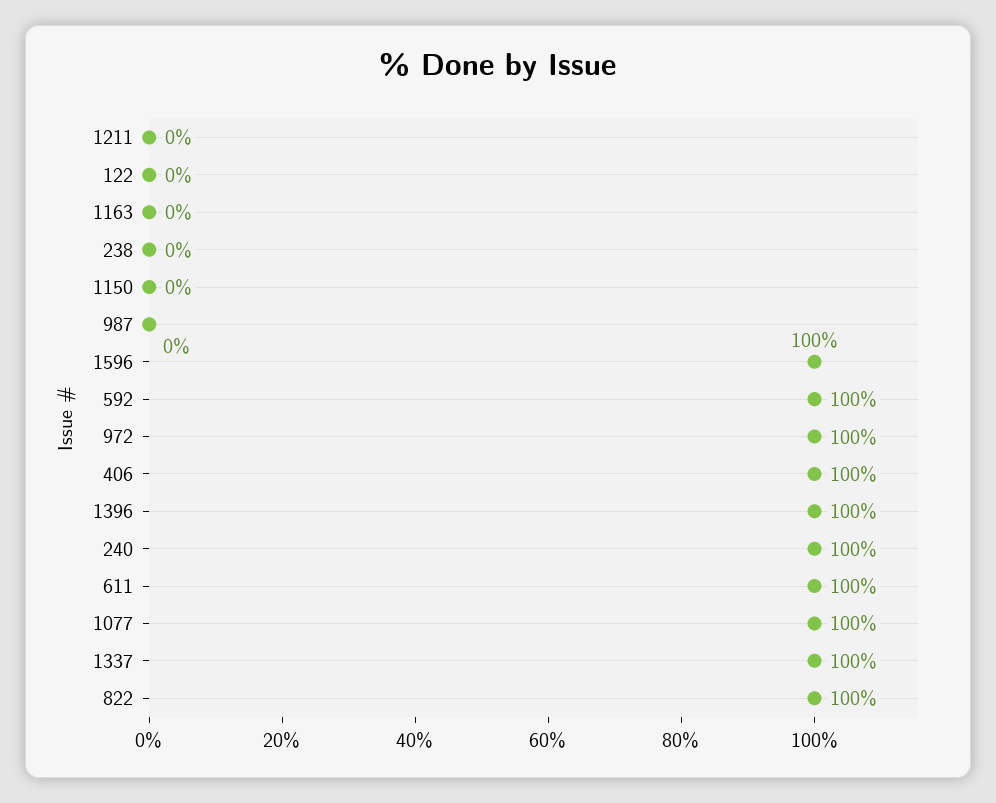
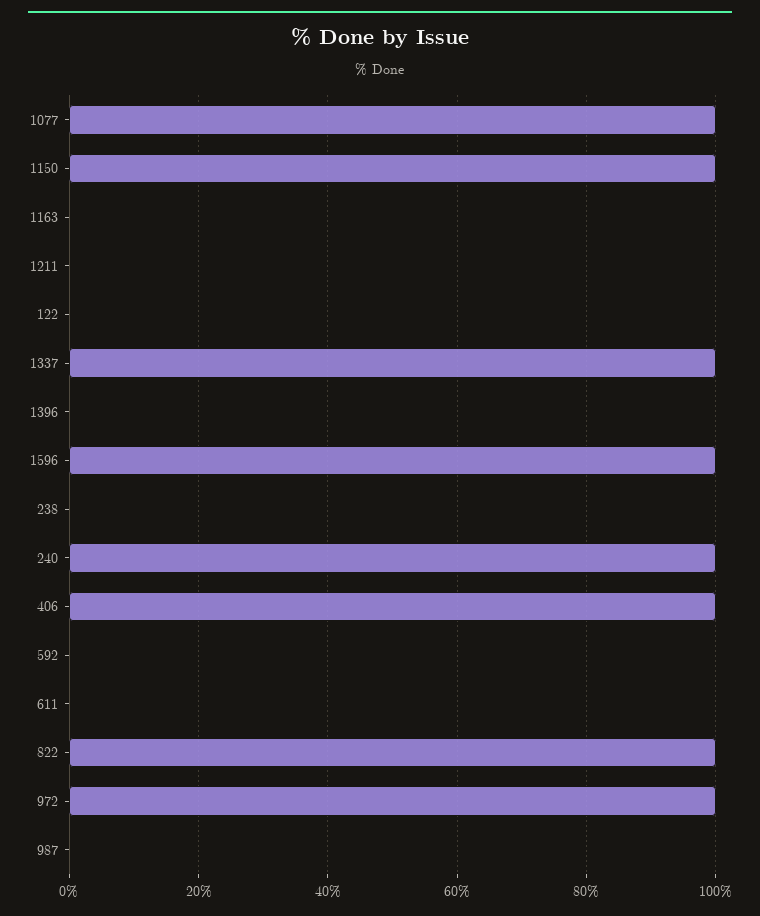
  {
    "1211": 0,
    "122": 0,
    "1163": 0,
    "238": 0,
-   "1150": 0,
+   "1150": 100,
    "987": 0,
    "1596": 100,
-   "592": 100,
+   "592": 0,
    "972": 100,
    "406": 100,
-   "1396": 100,
+   "1396": 0,
    "240": 100,
-   "611": 100,
+   "611": 0,
    "1077": 100,
    "1337": 100,
    "822": 100
  }

